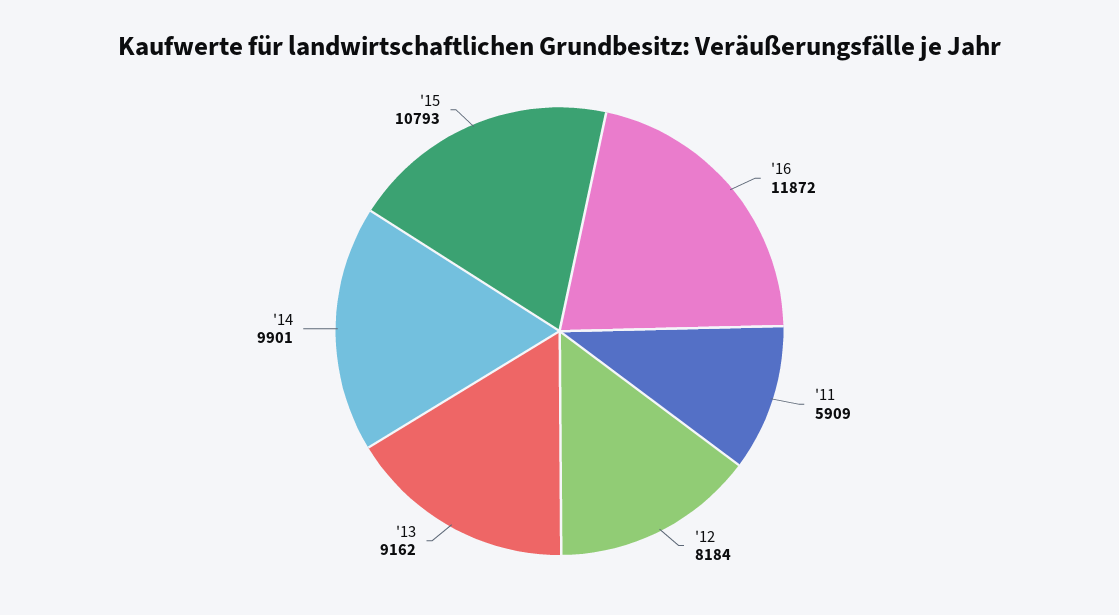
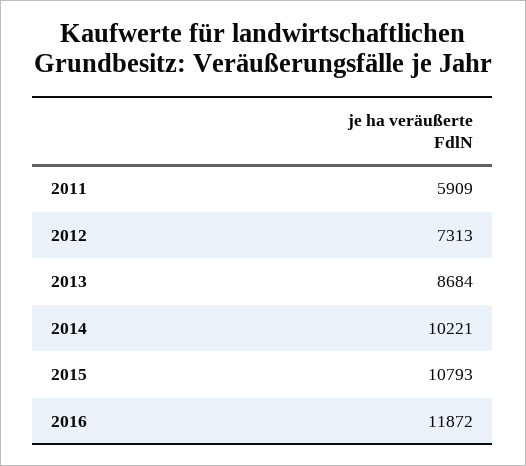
  {
    "'16": 11872,
    "'11": 5909,
-   "'12": 8184,
+   "'12": 7313,
-   "'13": 9162,
+   "'13": 8684,
-   "'14": 9901,
+   "'14": 10221,
    "'15": 10793
  }

